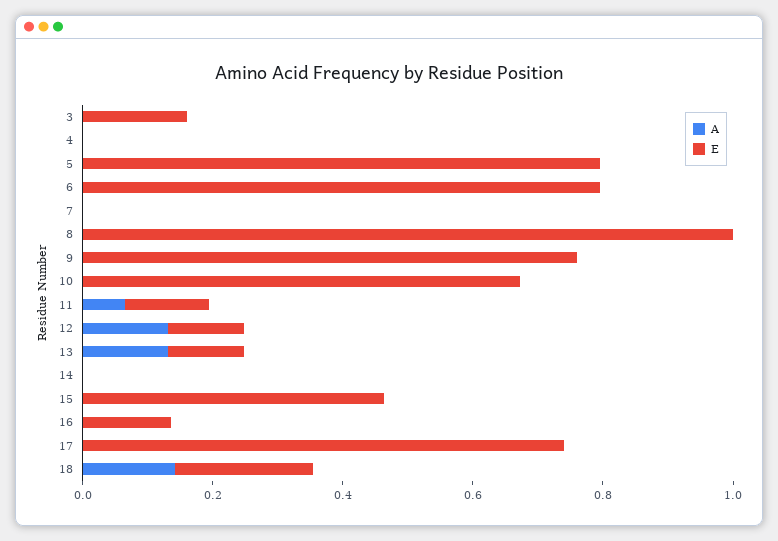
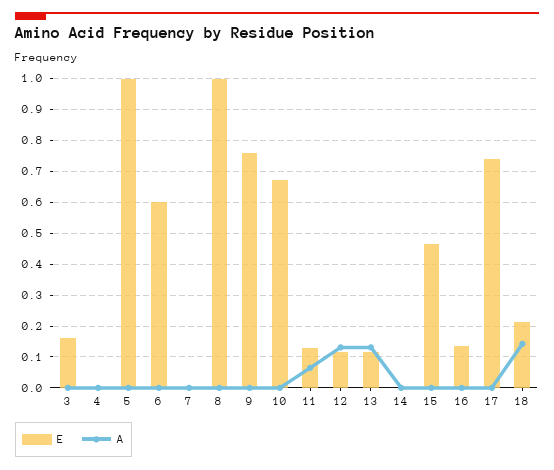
  {
    "A": {
      "3": 0,
      "4": 0,
      "5": 0,
      "6": 0,
      "7": 0,
      "8": 0,
      "9": 0,
      "10": 0,
      "11": 0.06,
      "12": 0.14,
      "13": 0.14,
      "14": 0,
      "15": 0,
      "16": 0,
      "17": 0,
      "18": 0.14
    },
    "E": {
      "3": 0.16,
      "4": 0,
-     "5": 0.8,
+     "5": 1,
-     "6": 0.8,
+     "6": 0.6,
      "7": 0,
      "8": 1,
      "9": 0.76,
      "10": 0.68,
      "11": 0.14,
      "12": 0.12,
      "13": 0.12,
      "14": 0,
      "15": 0.46,
      "16": 0.14,
      "17": 0.74,
      "18": 0.22
    }
  }

